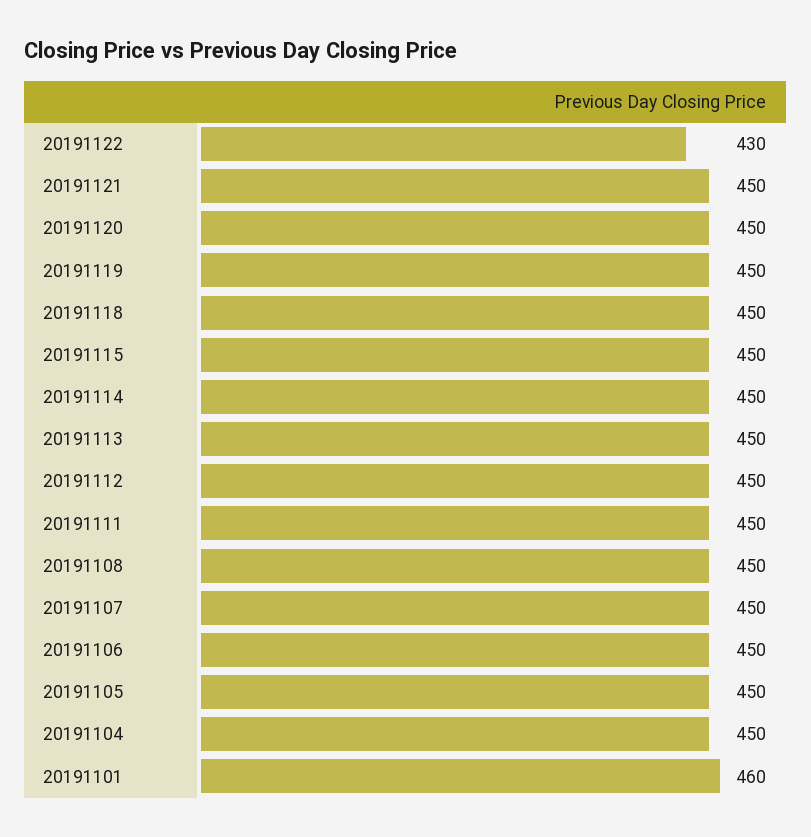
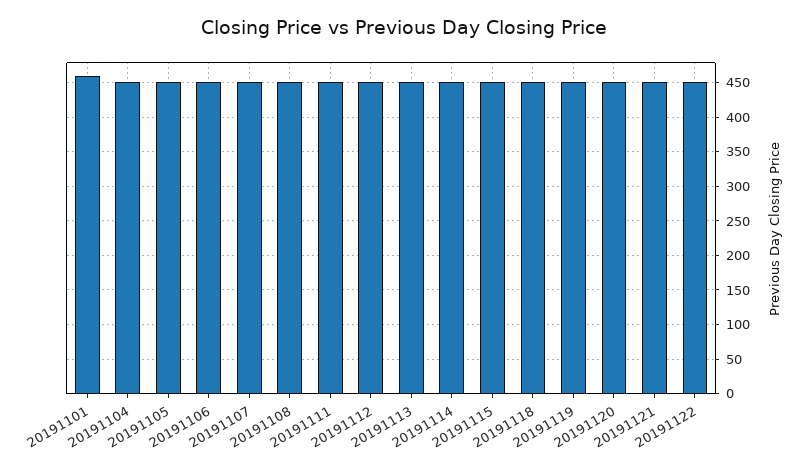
  {
-   "20191122": 430,
+   "20191122": 450,
    "20191121": 450,
    "20191120": 450,
    "20191119": 450,
    "20191118": 450,
    "20191115": 450,
    "20191114": 450,
    "20191113": 450,
    "20191112": 450,
    "20191111": 450,
    "20191108": 450,
    "20191107": 450,
    "20191106": 450,
    "20191105": 450,
    "20191104": 450,
    "20191101": 460
  }

